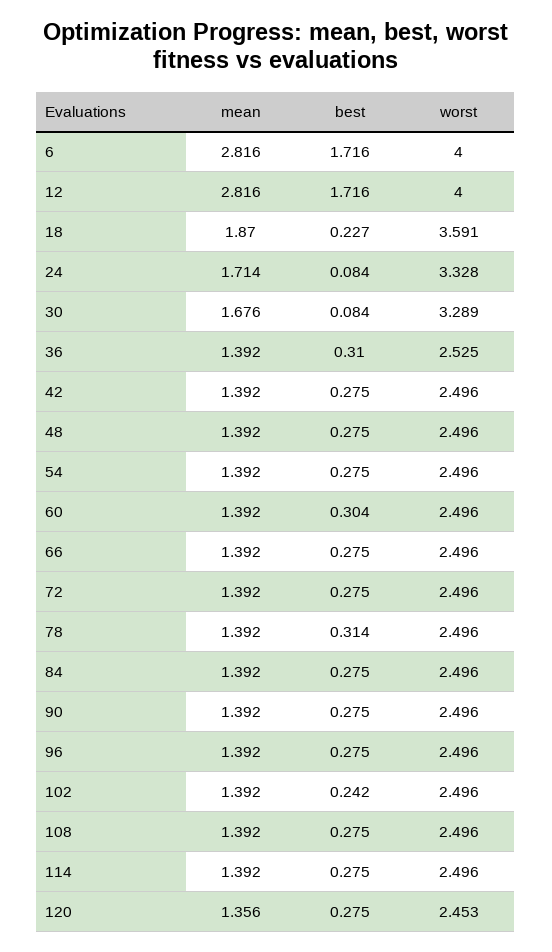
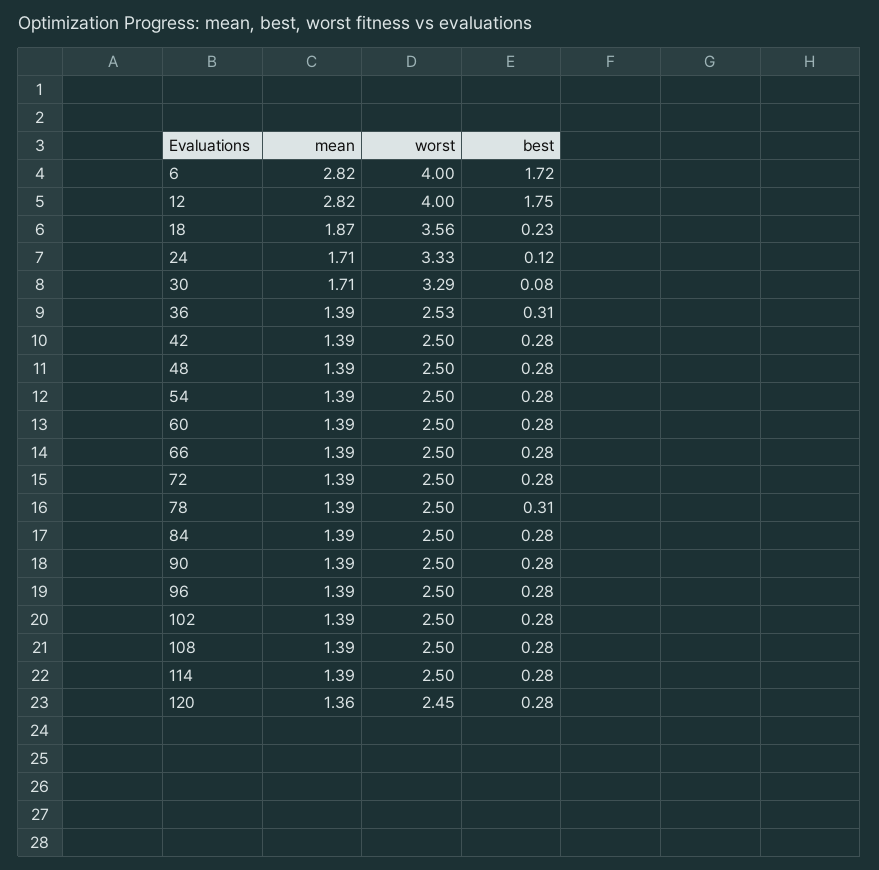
  {
    "mean": {
      "6": 2.816,
      "12": 2.816,
      "18": 1.87,
      "24": 1.714,
-     "30": 1.676,
+     "30": 1.71,
      "36": 1.392,
      "42": 1.392,
      "48": 1.392,
      "54": 1.392,
      "60": 1.392,
      "66": 1.392,
      "72": 1.392,
      "78": 1.392,
      "84": 1.392,
      "90": 1.392,
      "96": 1.392,
      "102": 1.392,
      "108": 1.392,
      "114": 1.392,
      "120": 1.356
    },
    "best": {
      "6": 1.716,
-     "12": 1.716,
+     "12": 1.75,
      "18": 0.227,
-     "24": 0.084,
+     "24": 0.12,
      "30": 0.084,
      "36": 0.31,
      "42": 0.275,
      "48": 0.275,
      "54": 0.275,
-     "60": 0.304,
+     "60": 0.28,
      "66": 0.275,
      "72": 0.275,
      "78": 0.314,
      "84": 0.275,
      "90": 0.275,
      "96": 0.275,
-     "102": 0.242,
+     "102": 0.28,
      "108": 0.275,
      "114": 0.275,
      "120": 0.275
    },
    "worst": {
      "6": 4,
      "12": 4,
-     "18": 3.591,
+     "18": 3.56,
      "24": 3.328,
      "30": 3.289,
      "36": 2.525,
      "42": 2.496,
      "48": 2.496,
      "54": 2.496,
      "60": 2.496,
      "66": 2.496,
      "72": 2.496,
      "78": 2.496,
      "84": 2.496,
      "90": 2.496,
      "96": 2.496,
      "102": 2.496,
      "108": 2.496,
      "114": 2.496,
      "120": 2.453
    }
  }

